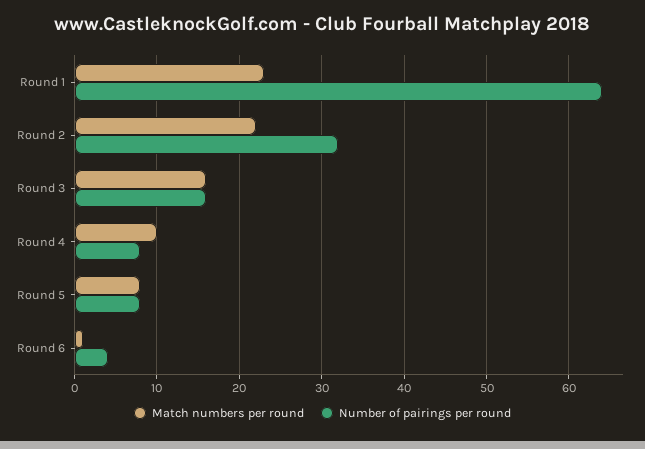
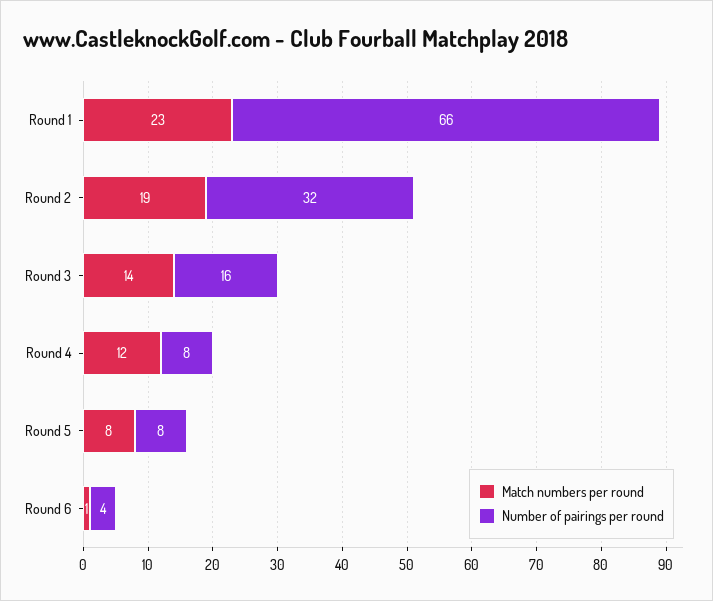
  {
    "Match numbers per round": {
      "Round 1": 23,
-     "Round 2": 22,
+     "Round 2": 19,
-     "Round 3": 16,
+     "Round 3": 14,
-     "Round 4": 10,
+     "Round 4": 12,
      "Round 5": 8,
      "Round 6": 1
    },
    "Number of pairings per round": {
-     "Round 1": 64,
+     "Round 1": 66,
      "Round 2": 32,
      "Round 3": 16,
      "Round 4": 8,
      "Round 5": 8,
      "Round 6": 4
    }
  }

